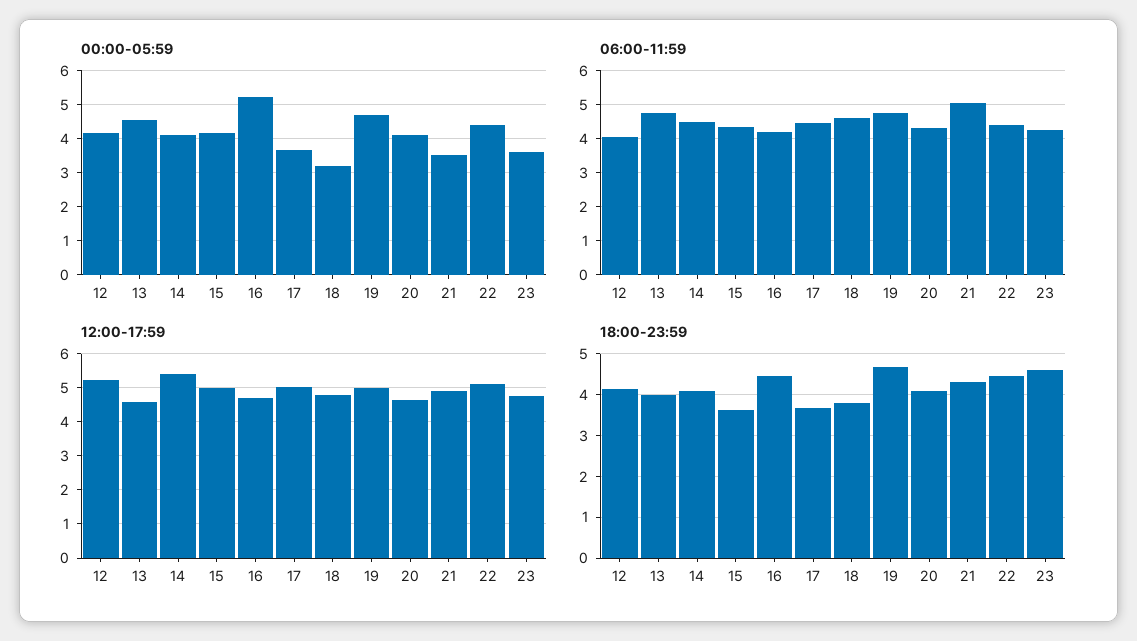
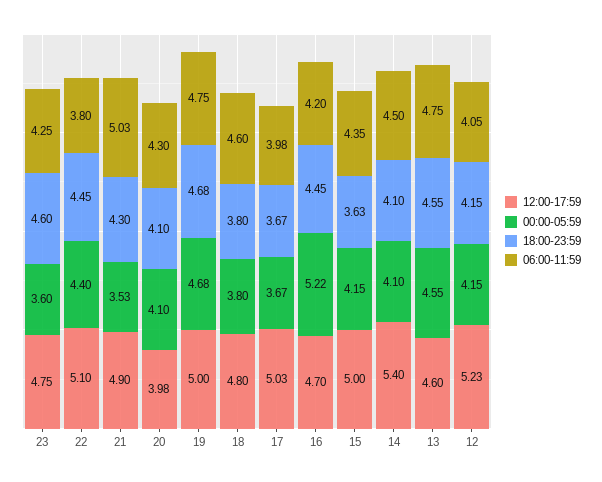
  {
    "00:00-05:59": {
      "12": 4.15,
      "13": 4.55,
      "14": 4.1,
      "15": 4.15,
      "16": 5.22,
      "17": 3.67,
-     "18": 3.2,
+     "18": 3.8,
      "19": 4.68,
      "20": 4.1,
      "21": 3.53,
      "22": 4.4,
      "23": 3.6
    },
    "06:00-11:59": {
      "12": 4.05,
      "13": 4.75,
      "14": 4.5,
      "15": 4.35,
      "16": 4.2,
-     "17": 4.4,
+     "17": 3.98,
      "18": 4.6,
      "19": 4.75,
      "20": 4.3,
      "21": 5.03,
-     "22": 4.4,
+     "22": 3.8,
      "23": 4.25
    },
    "12:00-17:59": {
      "12": 5.23,
      "13": 4.6,
      "14": 5.4,
      "15": 5,
      "16": 4.7,
      "17": 5.03,
      "18": 4.8,
      "19": 5,
-     "20": 4.6,
+     "20": 3.98,
      "21": 4.9,
      "22": 5.1,
      "23": 4.75
    },
    "18:00-23:59": {
      "12": 4.15,
-     "13": 4,
+     "13": 4.55,
      "14": 4.1,
      "15": 3.63,
      "16": 4.45,
      "17": 3.67,
      "18": 3.8,
      "19": 4.68,
      "20": 4.1,
      "21": 4.3,
      "22": 4.45,
      "23": 4.6
    }
  }

